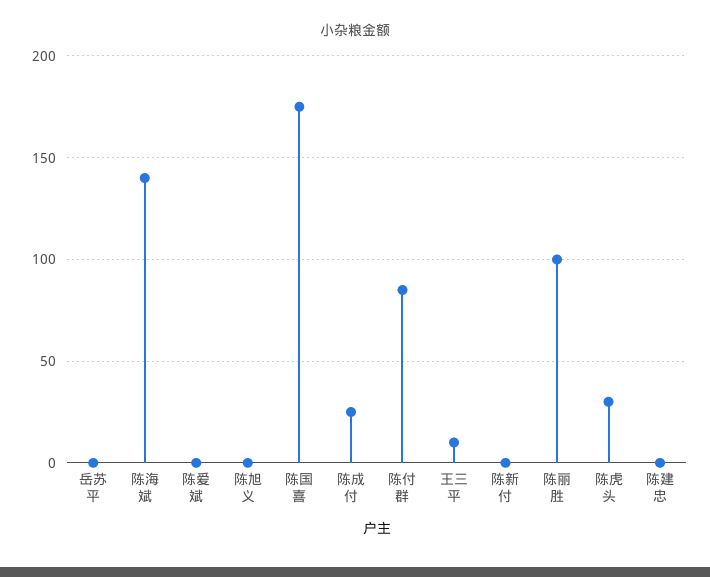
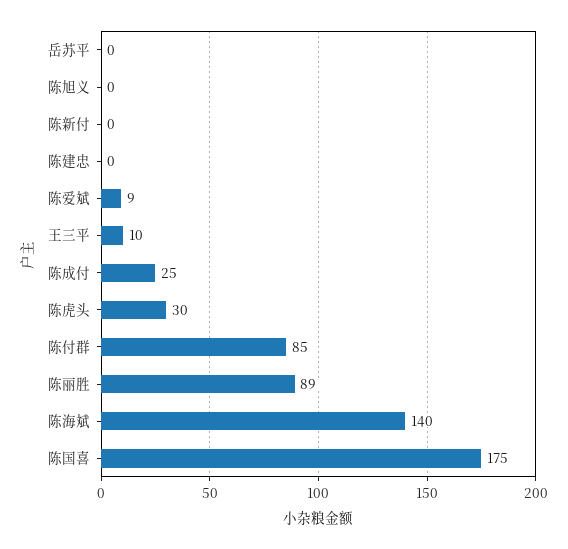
  {
    "岳苏平": 0,
    "陈海斌": 140,
-   "陈爱斌": 0,
+   "陈爱斌": 9,
    "陈旭义": 0,
    "陈国喜": 175,
    "陈成付": 25,
    "陈付群": 85,
    "王三平": 10,
    "陈新付": 0,
-   "陈丽胜": 100,
+   "陈丽胜": 89,
    "陈虎头": 30,
    "陈建忠": 0
  }

